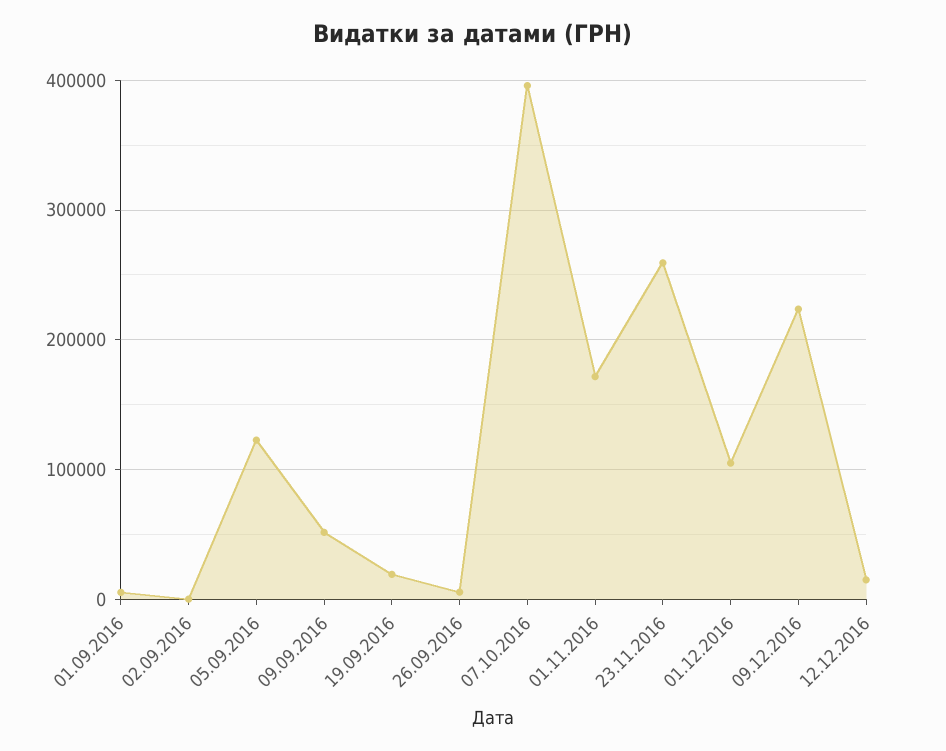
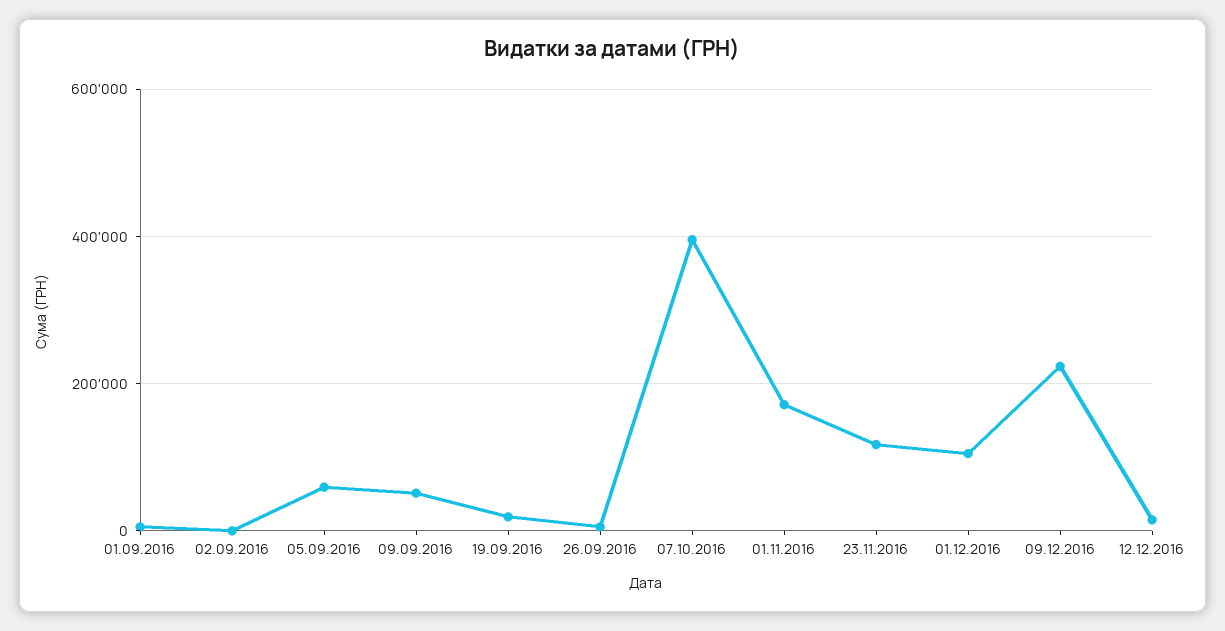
  {
    "01.09.2016": 10000,
    "02.09.2016": 0,
-   "05.09.2016": 120000,
+   "05.09.2016": 60000,
    "09.09.2016": 50000,
    "19.09.2016": 20000,
    "26.09.2016": 10000,
    "07.10.2016": 400000,
    "01.11.2016": 170000,
-   "23.11.2016": 260000,
+   "23.11.2016": 120000,
    "01.12.2016": 100000,
    "09.12.2016": 220000,
    "12.12.2016": 20000
  }

